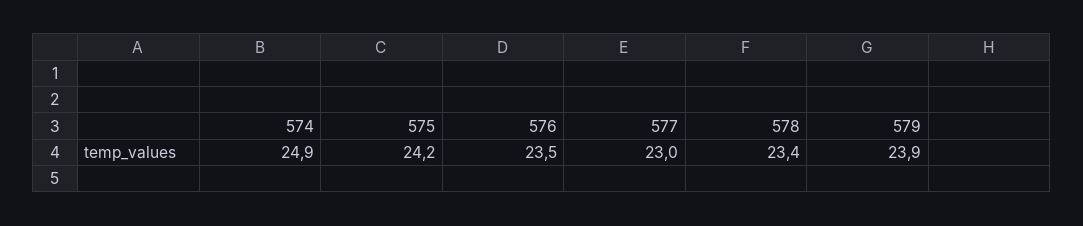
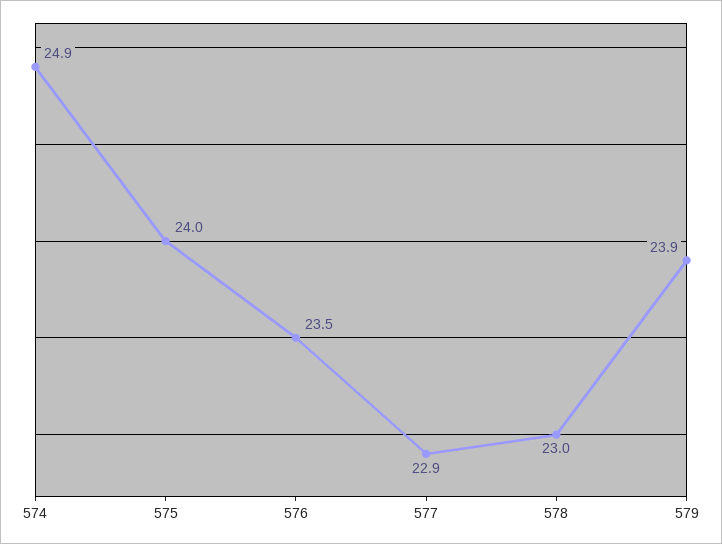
  {
    "574": 24.9,
-   "575": 24.2,
+   "575": 24,
    "576": 23.5,
-   "577": 23,
+   "577": 22.9,
-   "578": 23.4,
+   "578": 23,
    "579": 23.9
  }

